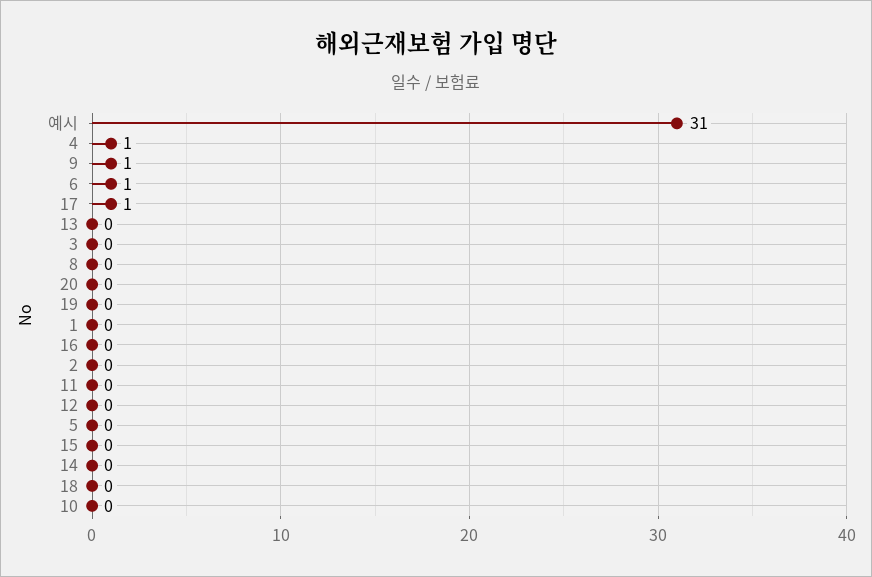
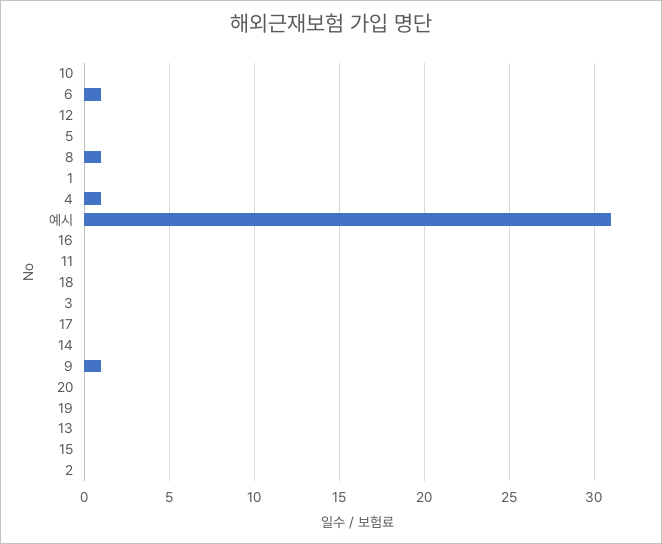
  {
    "예시": 31,
    "4": 1,
    "9": 1,
    "6": 1,
-   "17": 1,
+   "17": 0,
    "13": 0,
    "3": 0,
-   "8": 0,
+   "8": 1,
    "20": 0,
    "19": 0,
    "1": 0,
    "16": 0,
    "2": 0,
    "11": 0,
    "12": 0,
    "5": 0,
    "15": 0,
    "14": 0,
    "18": 0,
    "10": 0
  }

